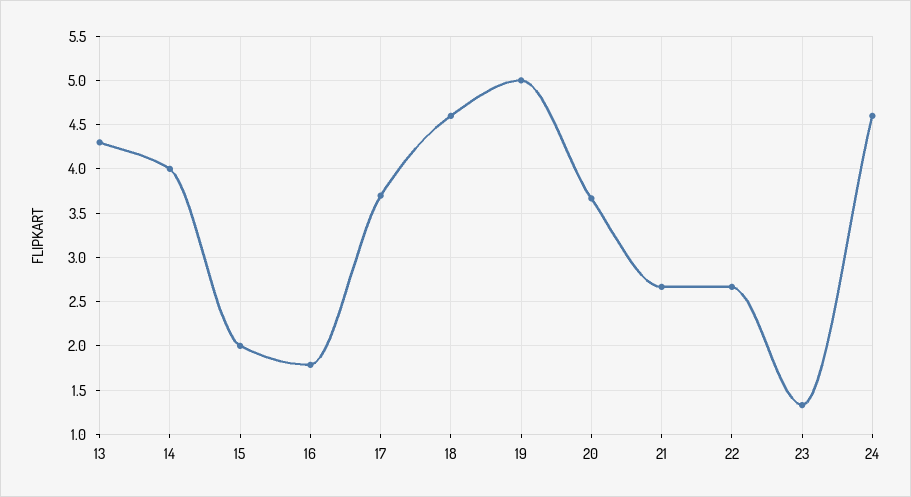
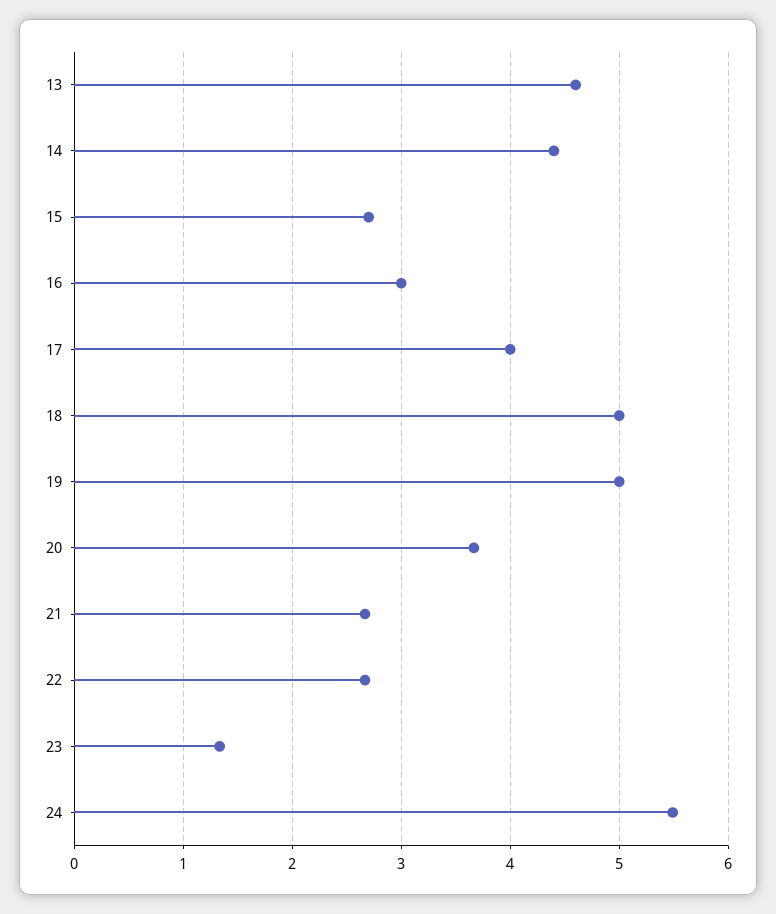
  {
-   "13": 4.3,
+   "13": 4.6,
-   "14": 4,
+   "14": 4.4,
-   "15": 2,
+   "15": 2.7,
-   "16": 1.8,
+   "16": 3,
-   "17": 3.7,
+   "17": 4,
-   "18": 4.6,
+   "18": 5,
    "19": 5,
    "20": 3.7,
    "21": 2.7,
    "22": 2.7,
    "23": 1.3,
-   "24": 4.6
+   "24": 5.5
  }

